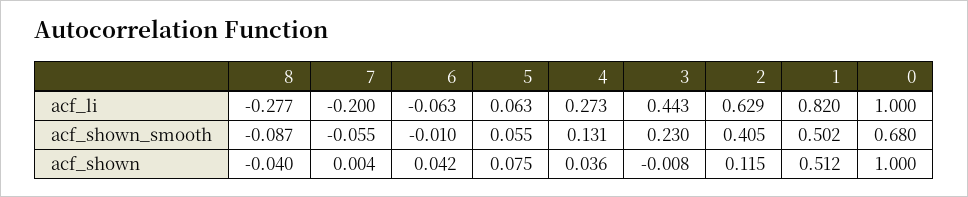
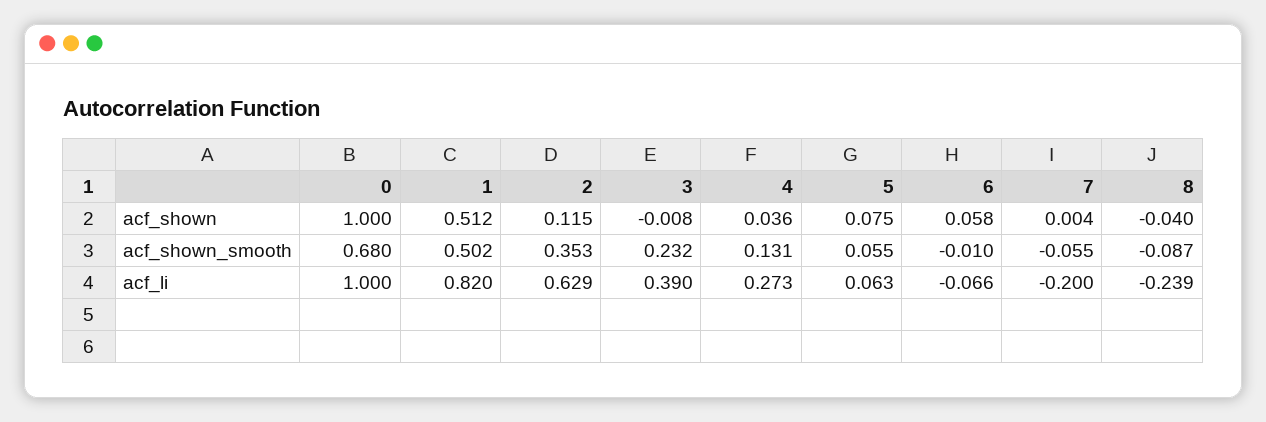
  {
    "8": {
-     "acf_li": -0.277,
+     "acf_li": -0.239,
      "acf_shown_smooth": -0.087,
      "acf_shown": -0.04
    },
    "7": {
      "acf_li": -0.2,
      "acf_shown_smooth": -0.055,
      "acf_shown": 0.004
    },
    "6": {
-     "acf_li": -0.063,
+     "acf_li": -0.066,
      "acf_shown_smooth": -0.01,
-     "acf_shown": 0.042
+     "acf_shown": 0.058
    },
    "5": {
      "acf_li": 0.063,
      "acf_shown_smooth": 0.055,
      "acf_shown": 0.075
    },
    "4": {
      "acf_li": 0.273,
      "acf_shown_smooth": 0.131,
      "acf_shown": 0.036
    },
    "3": {
-     "acf_li": 0.443,
+     "acf_li": 0.39,
-     "acf_shown_smooth": 0.23,
+     "acf_shown_smooth": 0.232,
      "acf_shown": -0.008
    },
    "2": {
      "acf_li": 0.629,
-     "acf_shown_smooth": 0.405,
+     "acf_shown_smooth": 0.353,
      "acf_shown": 0.115
    },
    "1": {
      "acf_li": 0.82,
      "acf_shown_smooth": 0.502,
      "acf_shown": 0.512
    },
    "0": {
      "acf_li": 1,
      "acf_shown_smooth": 0.68,
      "acf_shown": 1
    }
  }

